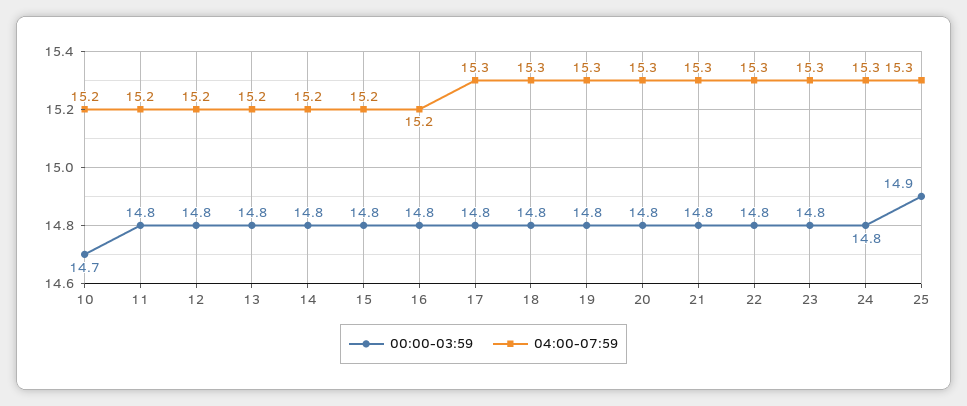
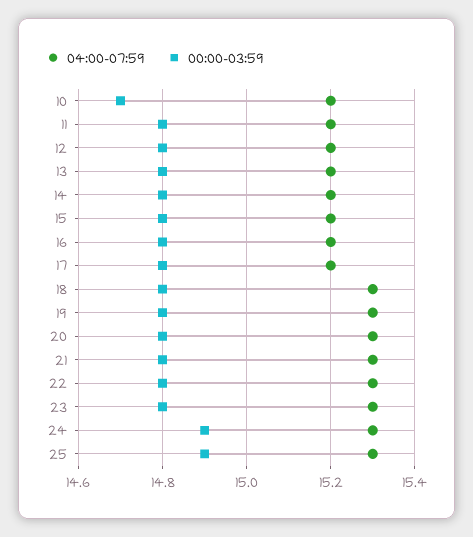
  {
    "00:00-03:59": {
      "10": 14.7,
      "11": 14.8,
      "12": 14.8,
      "13": 14.8,
      "14": 14.8,
      "15": 14.8,
      "16": 14.8,
      "17": 14.8,
      "18": 14.8,
      "19": 14.8,
      "20": 14.8,
      "21": 14.8,
      "22": 14.8,
      "23": 14.8,
-     "24": 14.8,
+     "24": 14.9,
      "25": 14.9
    },
    "04:00-07:59": {
      "10": 15.2,
      "11": 15.2,
      "12": 15.2,
      "13": 15.2,
      "14": 15.2,
      "15": 15.2,
      "16": 15.2,
-     "17": 15.3,
+     "17": 15.2,
      "18": 15.3,
      "19": 15.3,
      "20": 15.3,
      "21": 15.3,
      "22": 15.3,
      "23": 15.3,
      "24": 15.3,
      "25": 15.3
    }
  }

